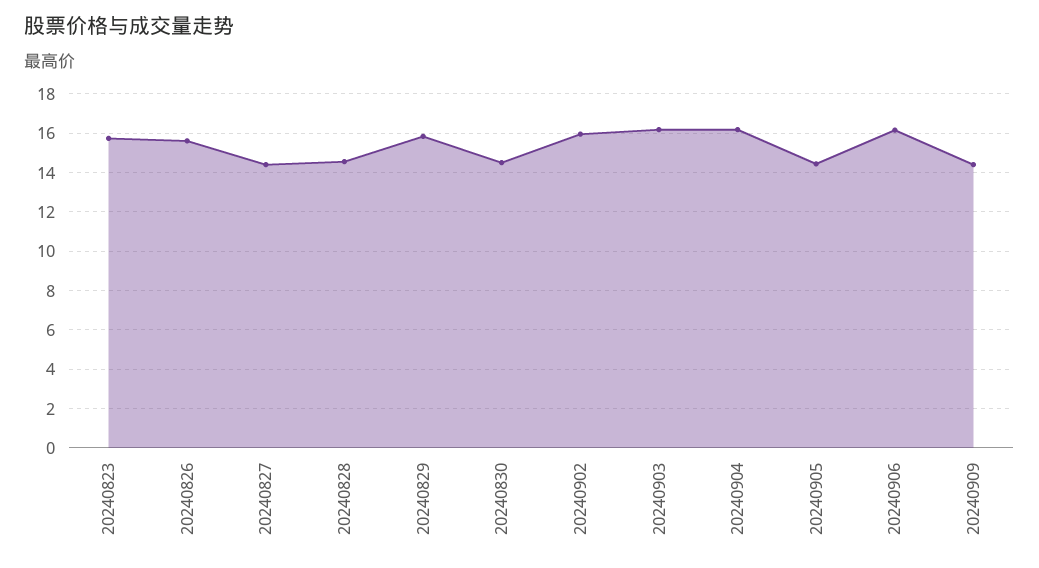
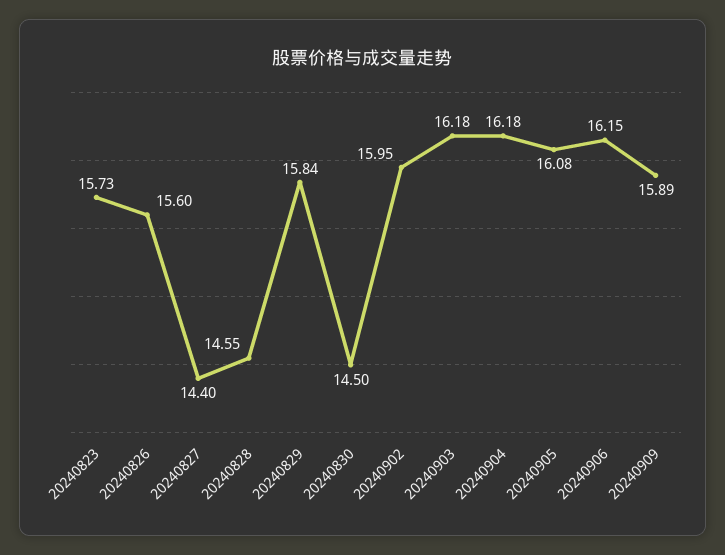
  {
    "20240823": 15.73,
    "20240826": 15.6,
    "20240827": 14.4,
    "20240828": 14.55,
    "20240829": 15.84,
    "20240830": 14.5,
    "20240902": 15.95,
    "20240903": 16.18,
    "20240904": 16.18,
-   "20240905": 14.5,
+   "20240905": 16.08,
    "20240906": 16.15,
-   "20240909": 14.5
+   "20240909": 15.89
  }

